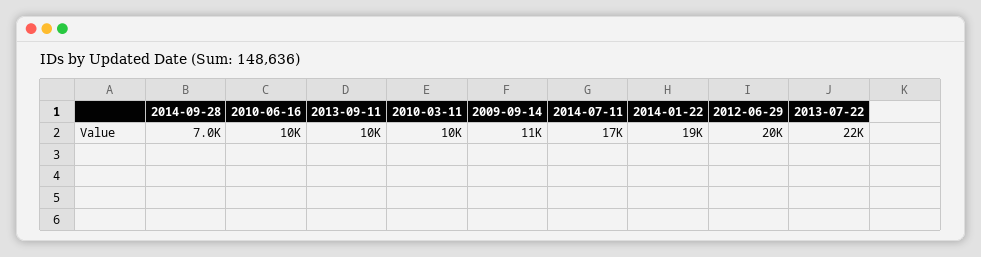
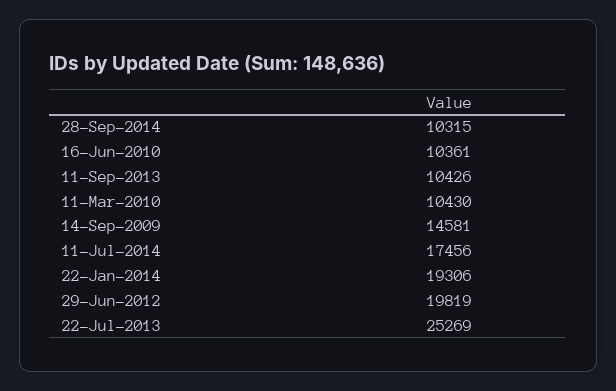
  {
-   "2014-09-28": 7000,
+   "2014-09-28": 10315,
    "2010-06-16": 10361,
    "2013-09-11": 10426,
    "2010-03-11": 10430,
-   "2009-09-14": 11000,
+   "2009-09-14": 14581,
    "2014-07-11": 17456,
    "2014-01-22": 19306,
    "2012-06-29": 19819,
-   "2013-07-22": 22000
+   "2013-07-22": 25269
  }

